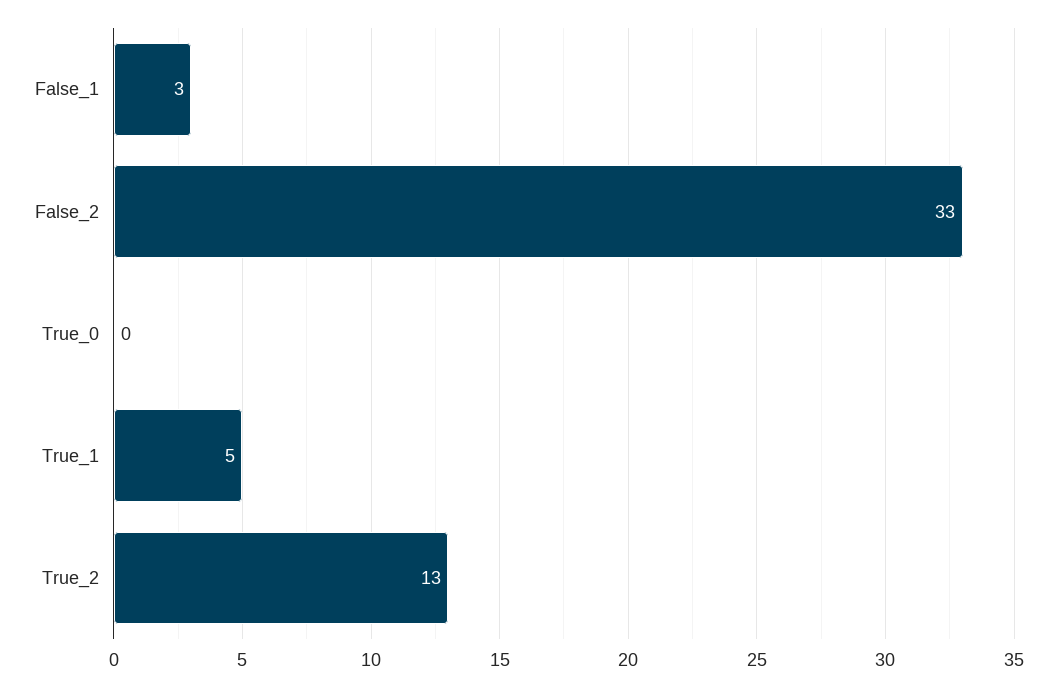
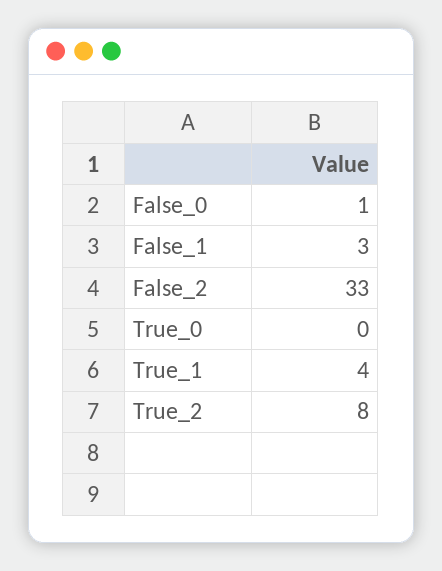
  {
    "False_1": 3,
    "False_2": 33,
    "True_0": 0,
-   "True_1": 5,
+   "True_1": 4,
-   "True_2": 13
+   "True_2": 8,
+   "False_0": 1
  }

